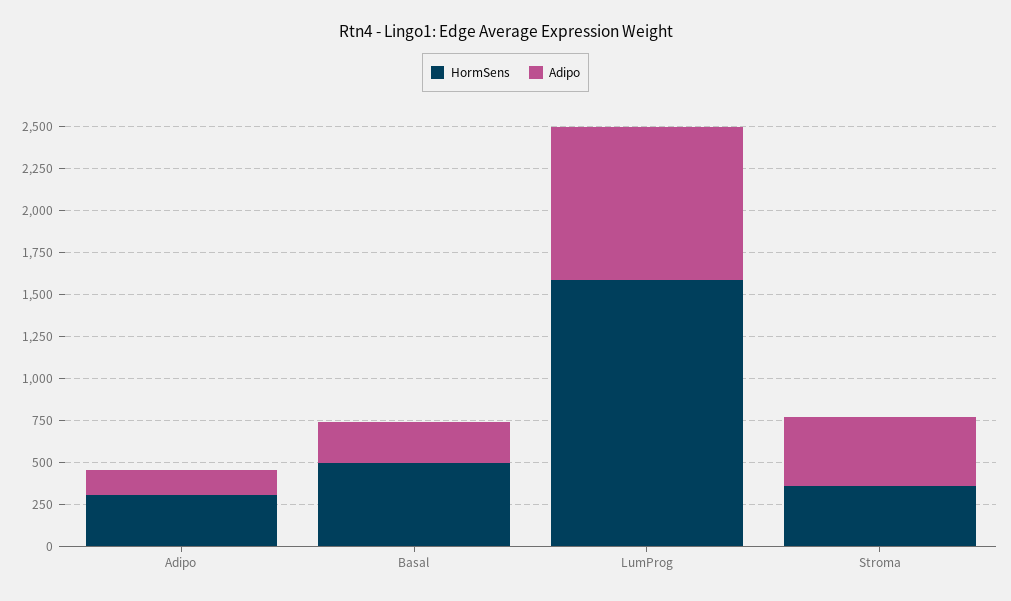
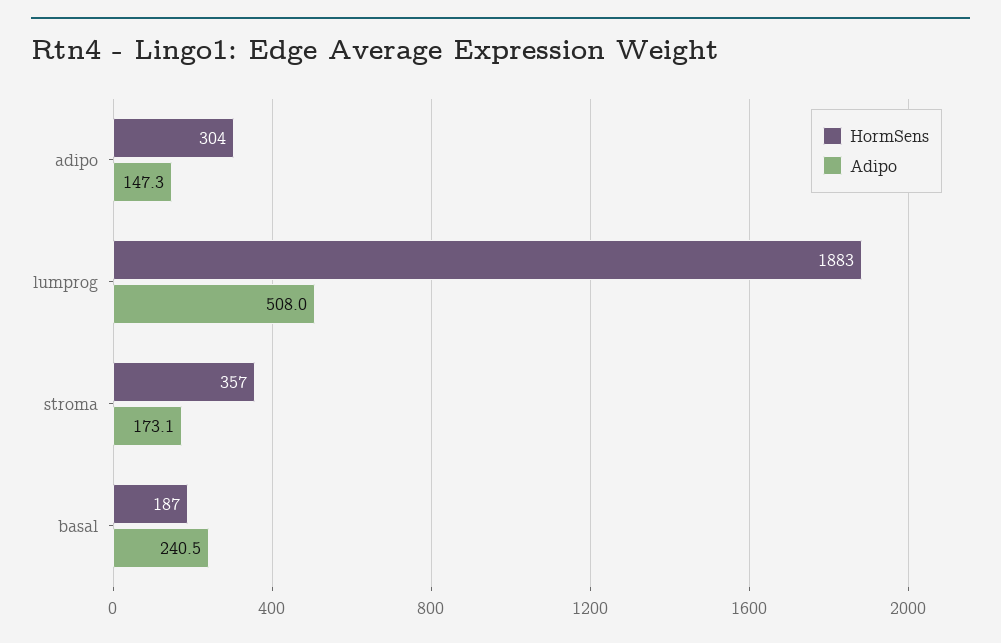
  {
    "HormSens": {
      "Adipo": 304,
-     "Basal": 500,
+     "Basal": 187,
-     "LumProg": 1600,
+     "LumProg": 1883,
      "Stroma": 357
    },
    "Adipo": {
      "Adipo": 147.3,
      "Basal": 240.5,
-     "LumProg": 900,
+     "LumProg": 508,
-     "Stroma": 400
+     "Stroma": 173.1
    }
  }

